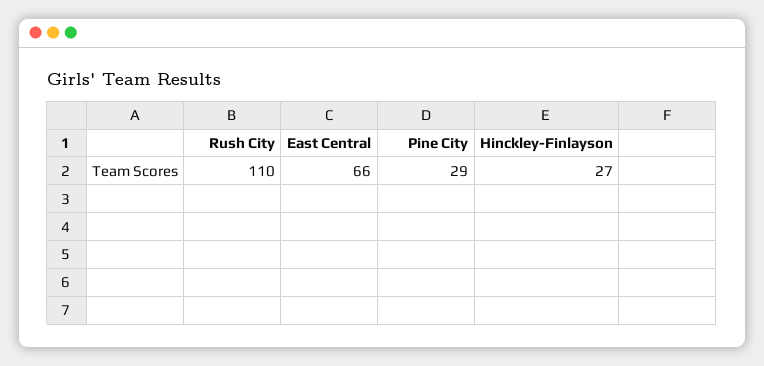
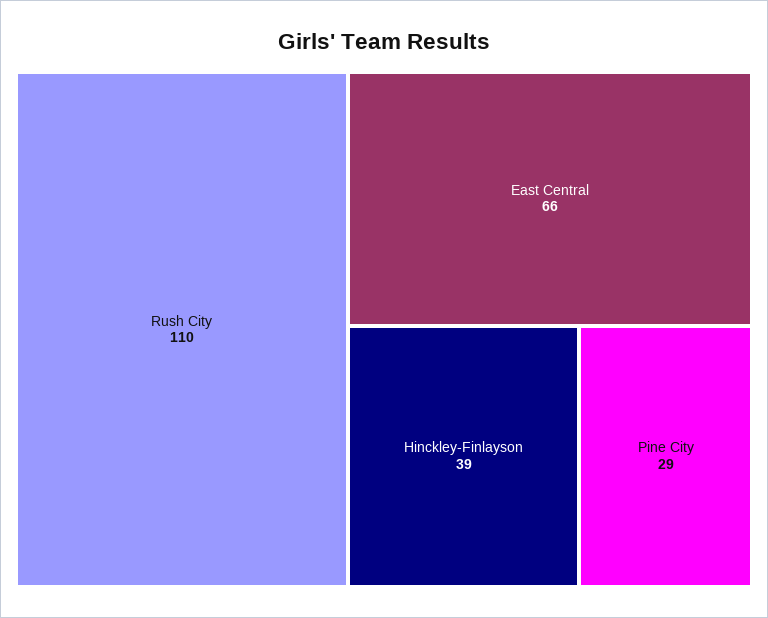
  {
    "Rush City": 110,
    "East Central": 66,
    "Pine City": 29,
-   "Hinckley-Finlayson": 27
+   "Hinckley-Finlayson": 39
  }

